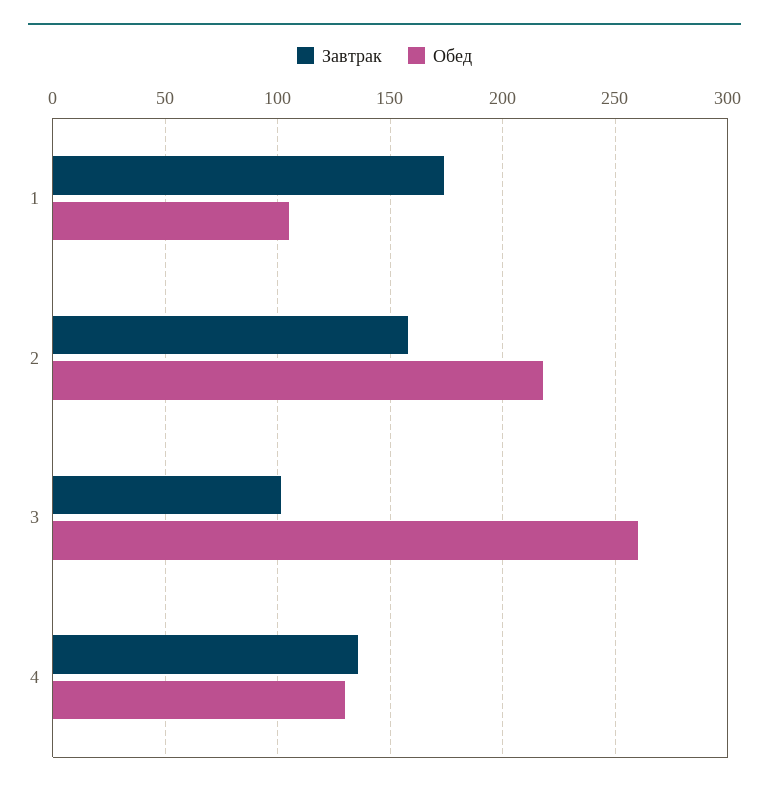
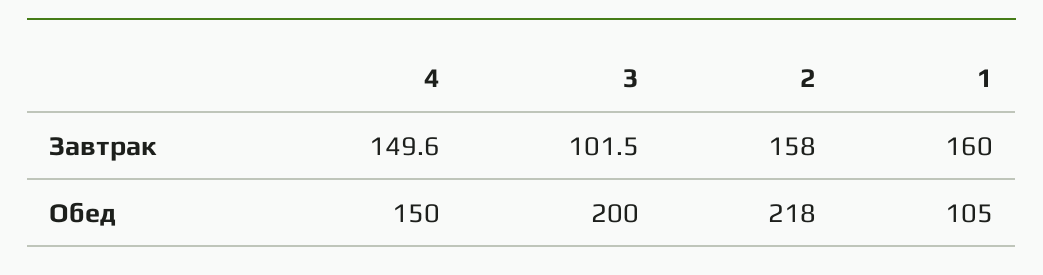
  {
    "Завтрак": {
-     "1": 175,
+     "1": 160,
      "2": 158,
      "3": 101.5,
-     "4": 135
+     "4": 149.6
    },
    "Обед": {
      "1": 105,
      "2": 218,
-     "3": 260,
+     "3": 200,
-     "4": 130
+     "4": 150
    }
  }

